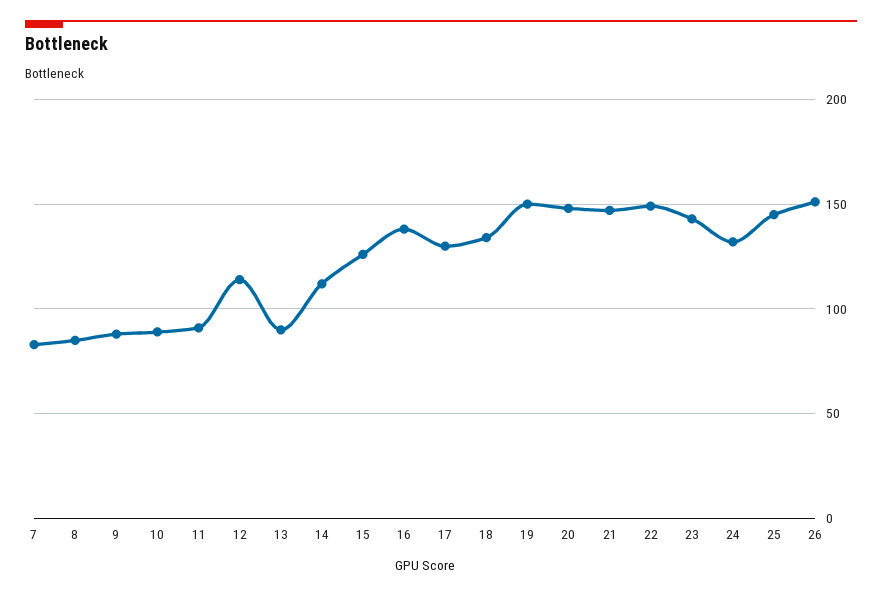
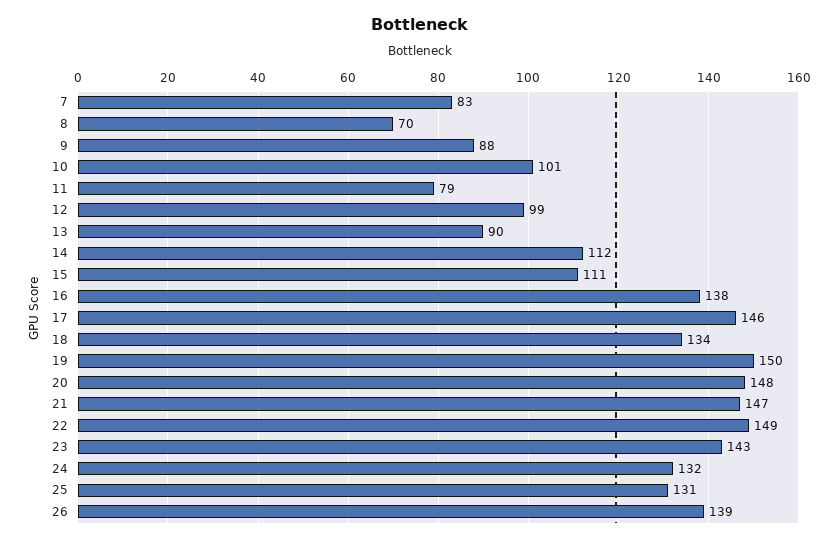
  {
    "7": 83,
-   "8": 85,
+   "8": 70,
    "9": 88,
-   "10": 90,
+   "10": 101,
-   "11": 90,
+   "11": 79,
-   "12": 115,
+   "12": 99,
    "13": 90,
    "14": 112,
-   "15": 125,
+   "15": 111,
    "16": 138,
-   "17": 130,
+   "17": 146,
    "18": 134,
    "19": 150,
    "20": 148,
    "21": 147,
    "22": 149,
    "23": 143,
    "24": 132,
-   "25": 145,
+   "25": 131,
-   "26": 150
+   "26": 139
  }

